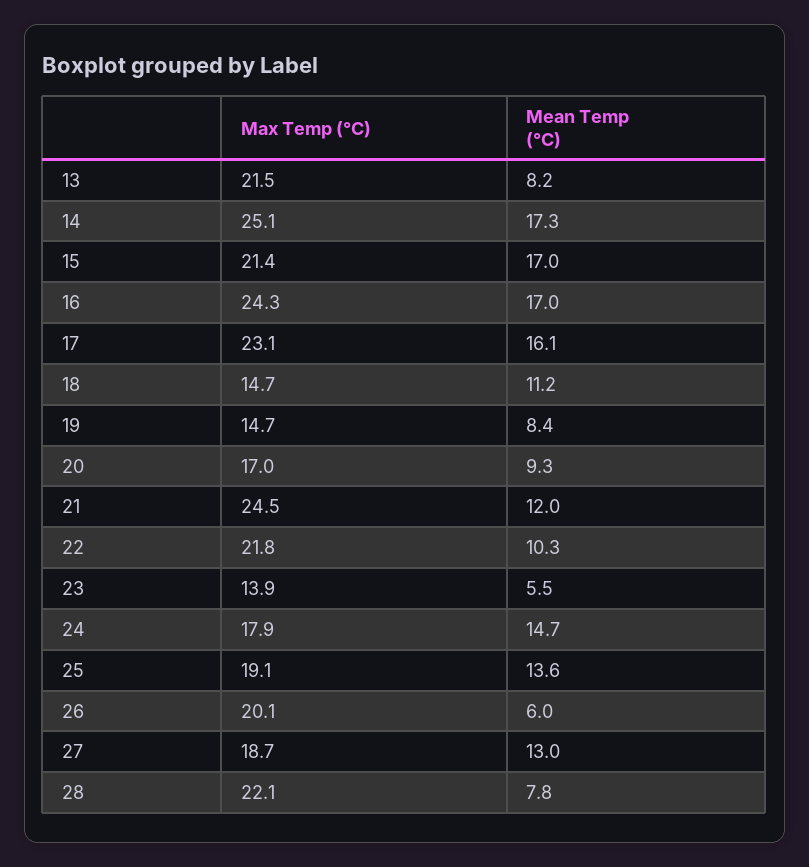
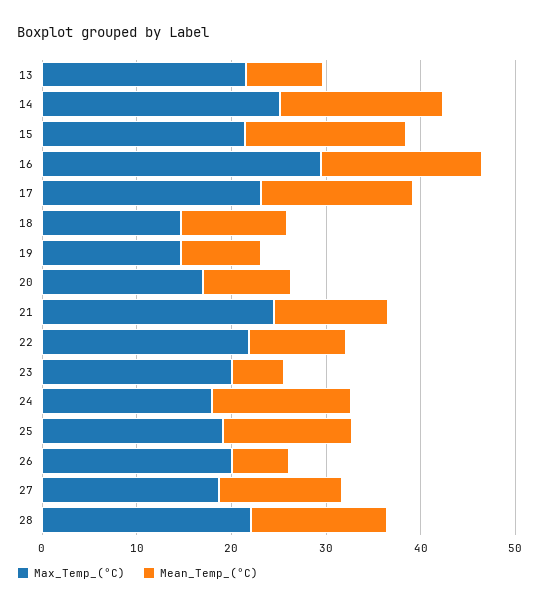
  {
    "Max Temp (°C)": {
      "13": 21.5,
      "14": 25.1,
      "15": 21.4,
-     "16": 24.3,
+     "16": 30,
      "17": 23.1,
      "18": 14.7,
      "19": 14.7,
      "20": 17,
      "21": 24.5,
      "22": 21.8,
-     "23": 13.9,
+     "23": 20,
      "24": 17.9,
      "25": 19.1,
      "26": 20.1,
      "27": 18.7,
      "28": 22.1
    },
    "Mean Temp (°C)": {
      "13": 8.2,
      "14": 17.3,
      "15": 17,
      "16": 17,
      "17": 16.1,
      "18": 11.2,
      "19": 8.4,
      "20": 9.3,
      "21": 12,
      "22": 10.3,
      "23": 5.5,
      "24": 14.7,
      "25": 13.6,
      "26": 6,
      "27": 13,
-     "28": 7.8
+     "28": 14
    }
  }

